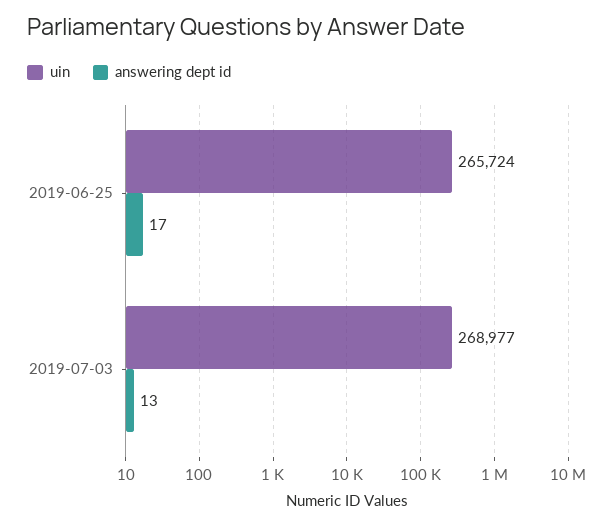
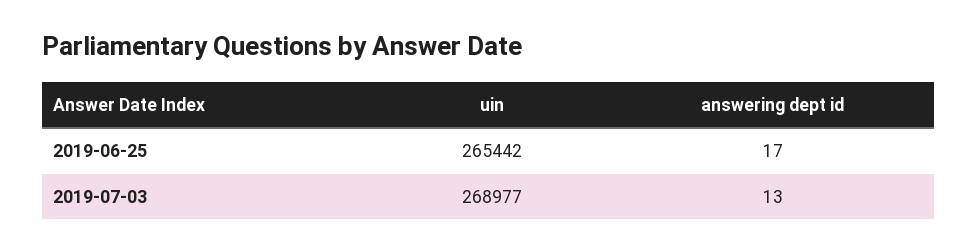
  {
    "uin": {
-     "2019-06-25": 265724,
+     "2019-06-25": 265442,
      "2019-07-03": 268977
    },
    "answering dept id": {
      "2019-06-25": 17,
      "2019-07-03": 13
    }
  }

